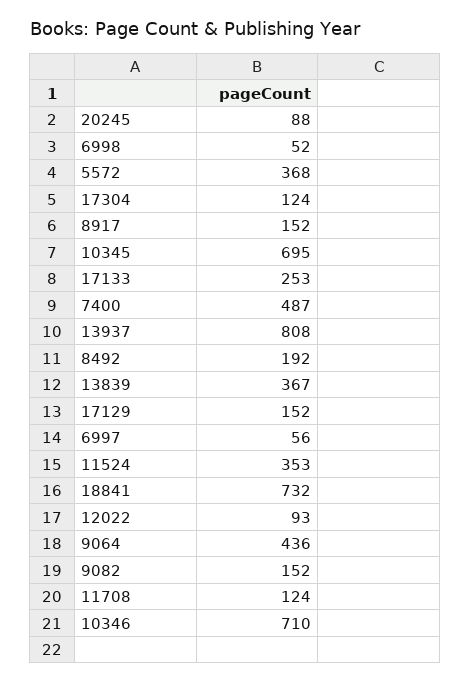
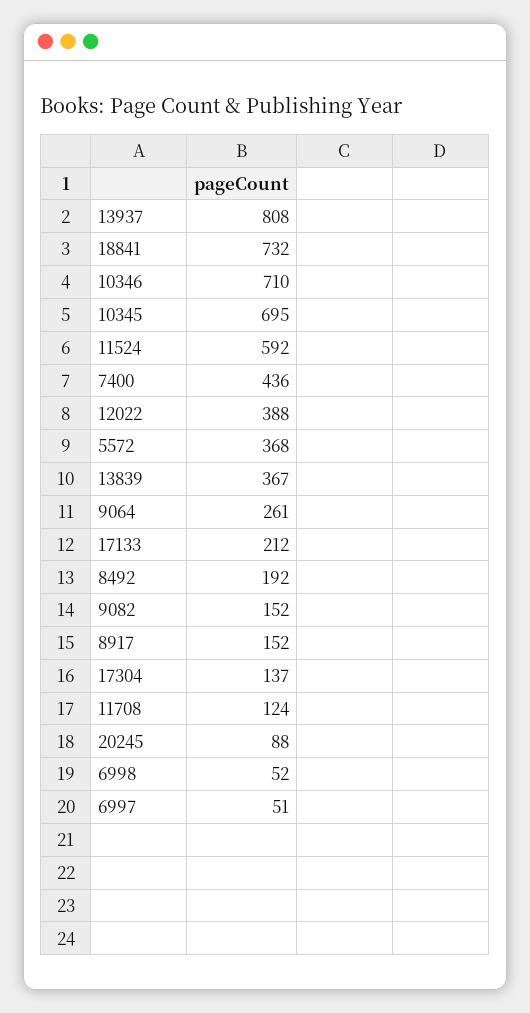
  {
    "20245": 88,
    "6998": 52,
    "5572": 368,
-   "17304": 124,
+   "17304": 137,
    "8917": 152,
    "10345": 695,
-   "17133": 253,
+   "17133": 212,
-   "7400": 487,
+   "7400": 436,
    "13937": 808,
    "8492": 192,
    "13839": 367,
-   "17129": 152,
-   "6997": 56,
+   "6997": 51,
-   "11524": 353,
+   "11524": 592,
    "18841": 732,
-   "12022": 93,
+   "12022": 388,
-   "9064": 436,
+   "9064": 261,
    "9082": 152,
    "11708": 124,
    "10346": 710
  }

